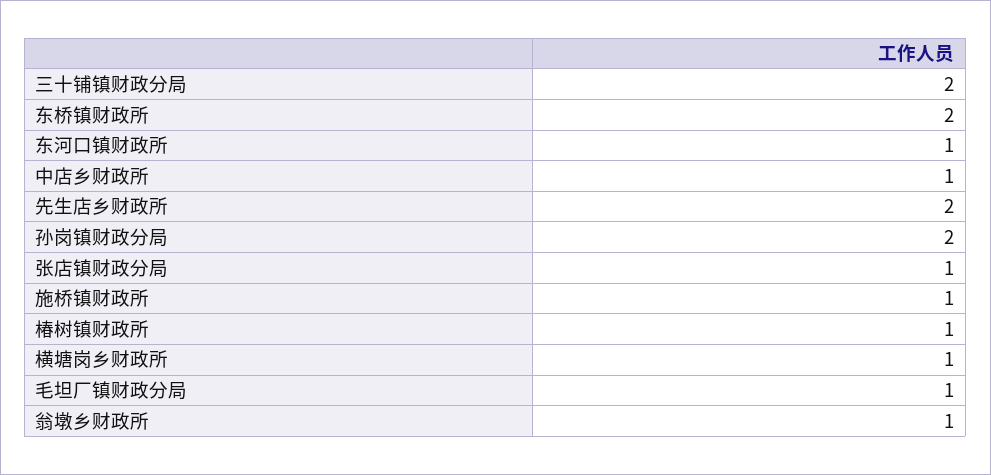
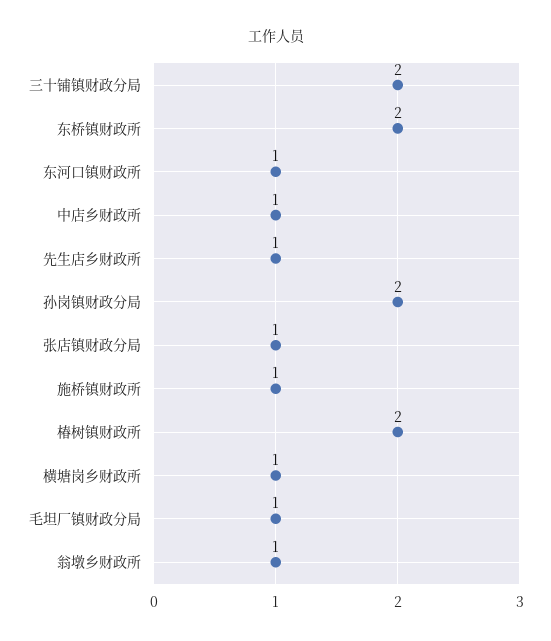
  {
    "三十铺镇财政分局": 2,
    "东桥镇财政所": 2,
    "东河口镇财政所": 1,
    "中店乡财政所": 1,
-   "先生店乡财政所": 2,
+   "先生店乡财政所": 1,
    "孙岗镇财政分局": 2,
    "张店镇财政分局": 1,
    "施桥镇财政所": 1,
-   "椿树镇财政所": 1,
+   "椿树镇财政所": 2,
    "横塘岗乡财政所": 1,
    "毛坦厂镇财政分局": 1,
    "翁墩乡财政所": 1
  }

